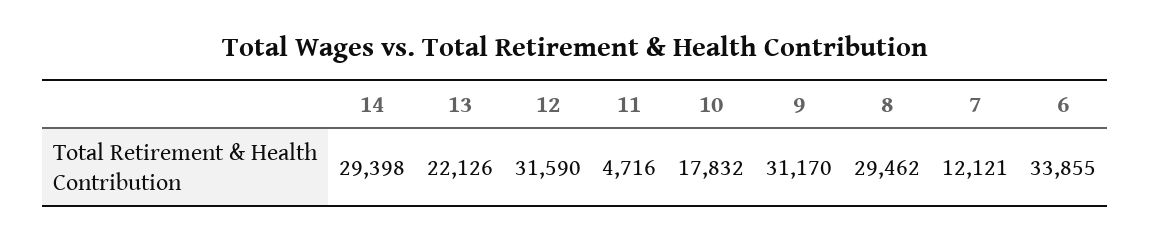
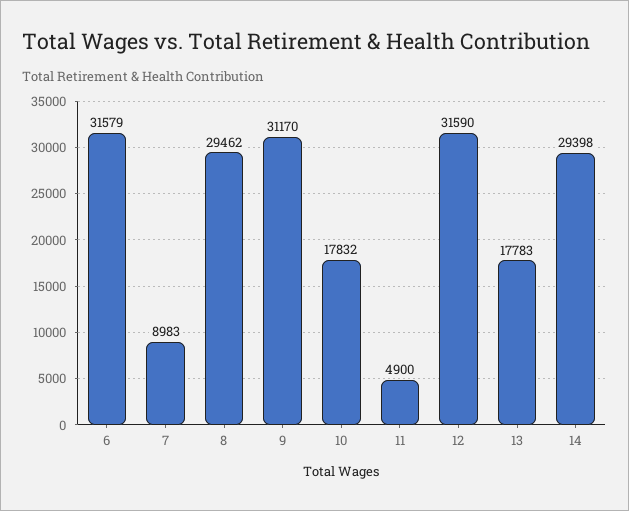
  {
    "14": 29398,
-   "13": 22126,
+   "13": 17783,
    "12": 31590,
-   "11": 4716,
+   "11": 4900,
    "10": 17832,
    "9": 31170,
    "8": 29462,
-   "7": 12121,
+   "7": 8983,
-   "6": 33855
+   "6": 31579
  }

